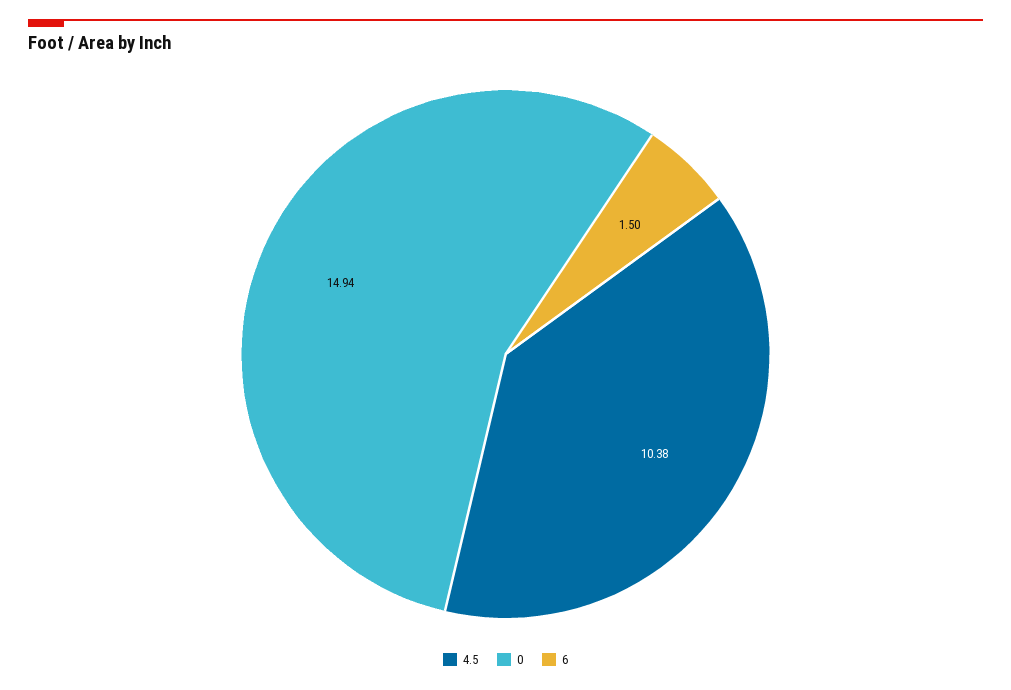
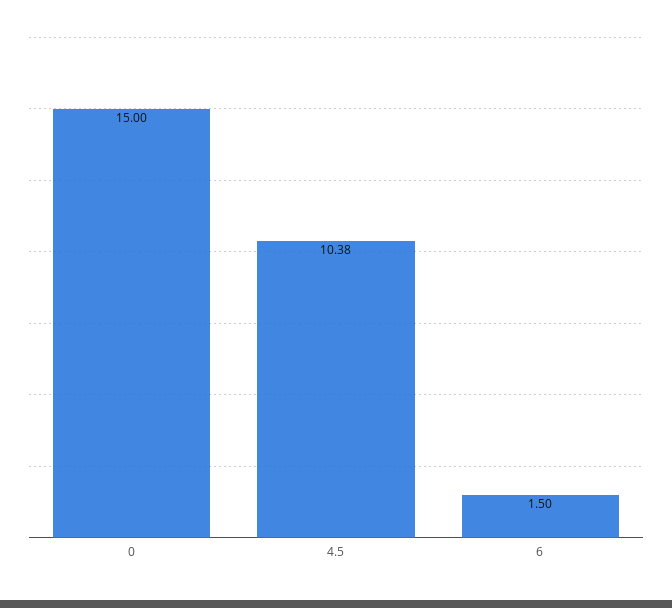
  {
    "4.5": 10.38,
-   "0": 14.94,
+   "0": 15,
    "6": 1.5
  }

